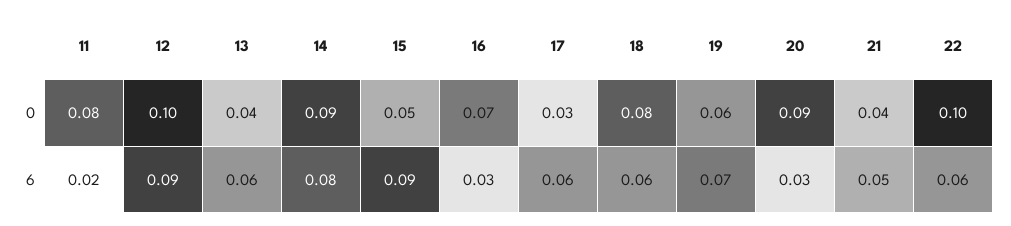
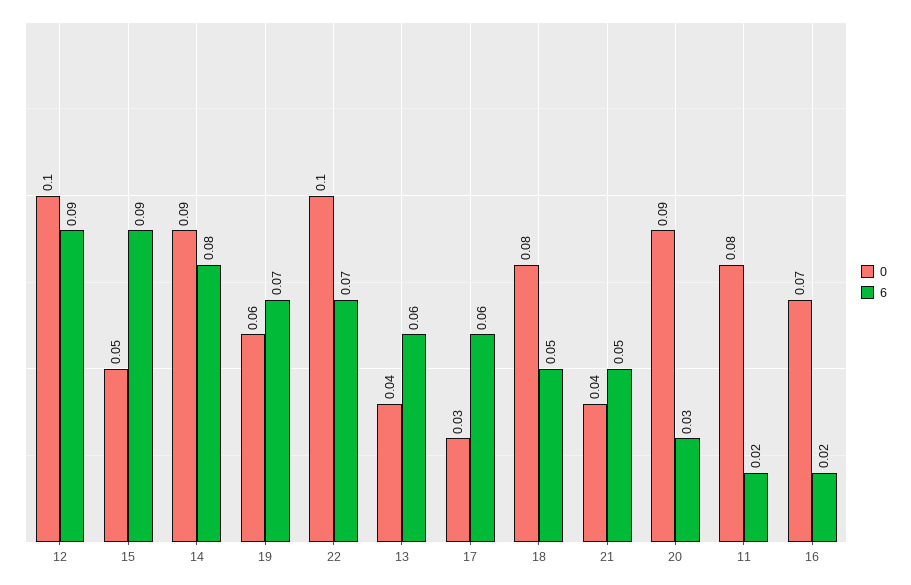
  {
    "0": {
      "11": 0.08,
      "12": 0.1,
      "13": 0.04,
      "14": 0.09,
      "15": 0.05,
      "16": 0.07,
      "17": 0.03,
      "18": 0.08,
      "19": 0.06,
      "20": 0.09,
      "21": 0.04,
      "22": 0.1
    },
    "6": {
      "11": 0.02,
      "12": 0.09,
      "13": 0.06,
      "14": 0.08,
      "15": 0.09,
-     "16": 0.03,
+     "16": 0.02,
      "17": 0.06,
-     "18": 0.06,
+     "18": 0.05,
      "19": 0.07,
      "20": 0.03,
      "21": 0.05,
-     "22": 0.06
+     "22": 0.07
    }
  }

